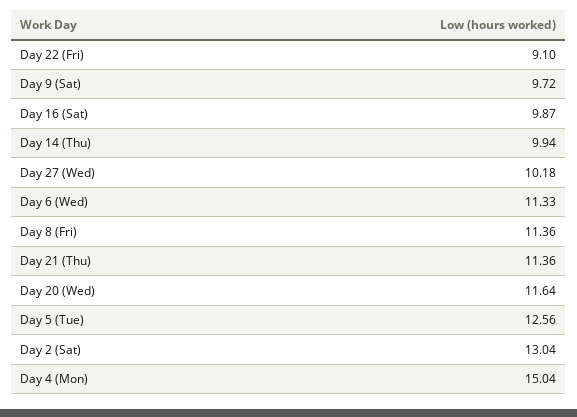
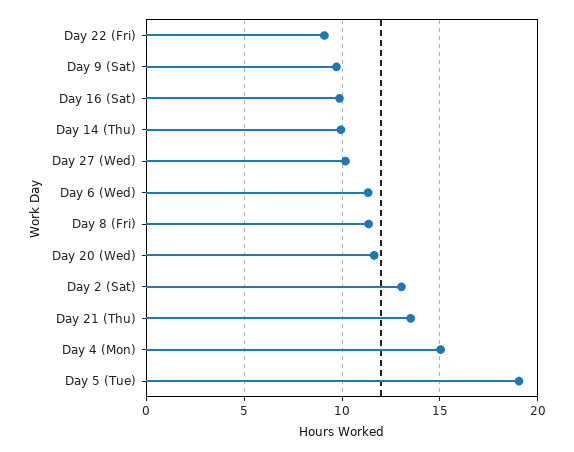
  {
    "Day 22 (Fri)": 9.1,
    "Day 9 (Sat)": 9.72,
    "Day 16 (Sat)": 9.87,
    "Day 14 (Thu)": 9.94,
    "Day 27 (Wed)": 10.18,
    "Day 6 (Wed)": 11.33,
    "Day 8 (Fri)": 11.36,
-   "Day 21 (Thu)": 11.36,
+   "Day 21 (Thu)": 13.5,
    "Day 20 (Wed)": 11.64,
-   "Day 5 (Tue)": 12.56,
+   "Day 5 (Tue)": 19,
    "Day 2 (Sat)": 13.04,
    "Day 4 (Mon)": 15.04
  }

